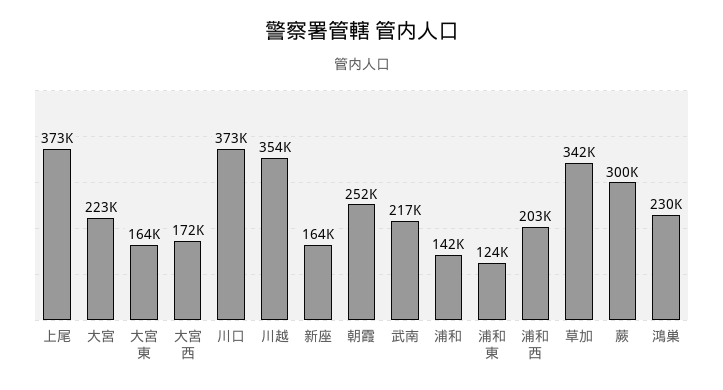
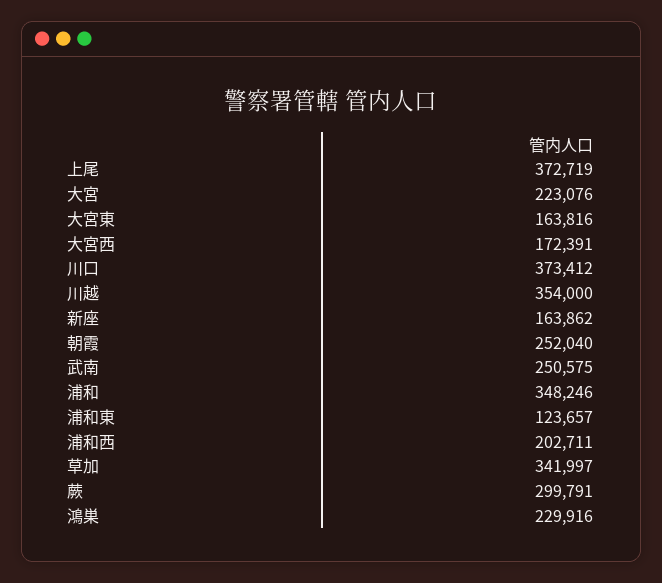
  {
    "上尾": 372719,
    "大宮": 223076,
    "大宮東": 163816,
    "大宮西": 172391,
    "川口": 373412,
    "川越": 354000,
    "新座": 163862,
    "朝霞": 252040,
-   "武南": 217000,
+   "武南": 250575,
-   "浦和": 142000,
+   "浦和": 348246,
    "浦和東": 123657,
    "浦和西": 202711,
    "草加": 341997,
    "蕨": 299791,
    "鴻巣": 229916
  }

